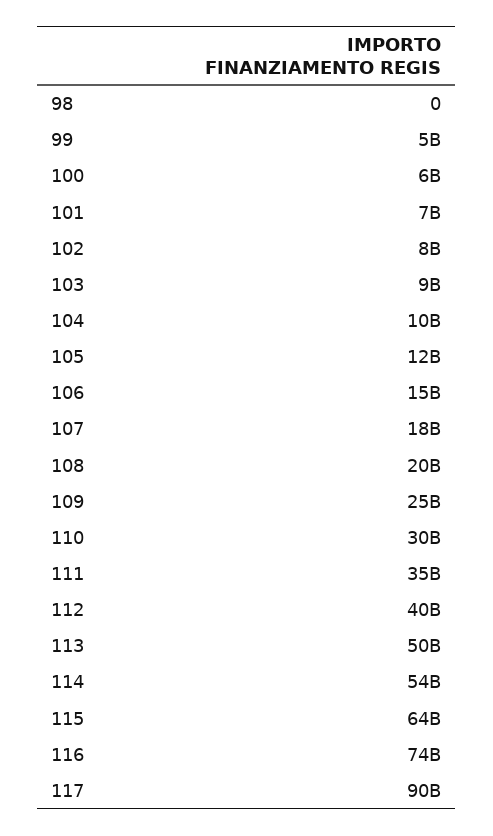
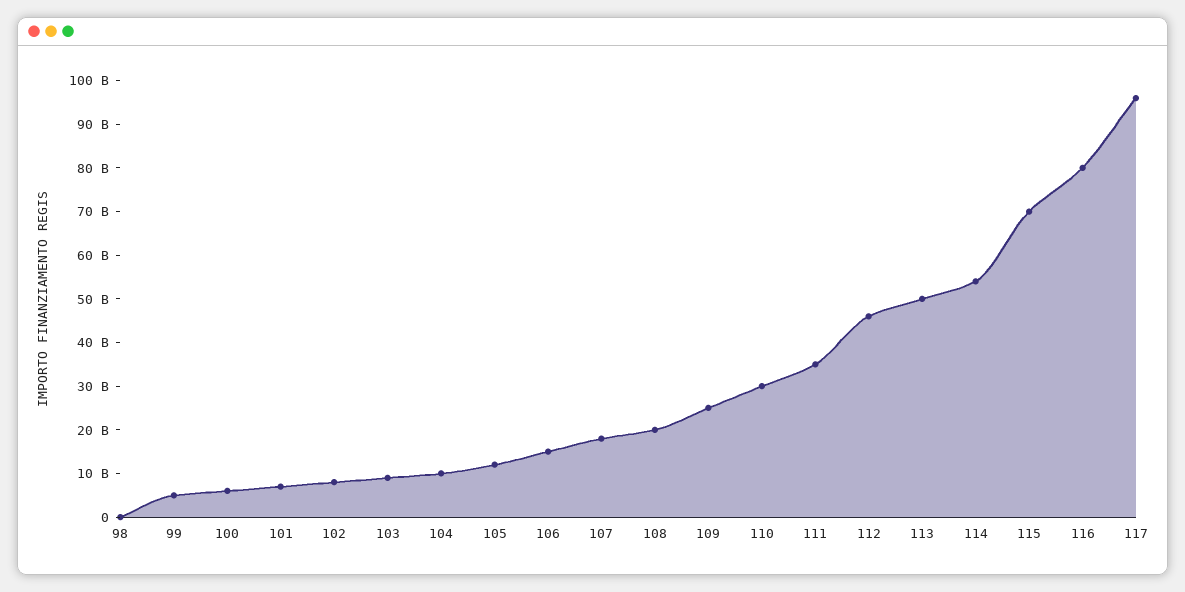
  {
    "98": 0,
    "99": 5000000000,
    "100": 6000000000,
    "101": 7000000000,
    "102": 8000000000,
    "103": 9000000000,
    "104": 10000000000,
    "105": 12000000000,
    "106": 15000000000,
    "107": 18000000000,
    "108": 20000000000,
    "109": 25000000000,
    "110": 30000000000,
    "111": 35000000000,
-   "112": 40000000000,
+   "112": 46000000000,
    "113": 50000000000,
    "114": 54000000000,
-   "115": 64000000000,
+   "115": 70000000000,
-   "116": 74000000000,
+   "116": 80000000000,
-   "117": 90000000000
+   "117": 96000000000
  }

